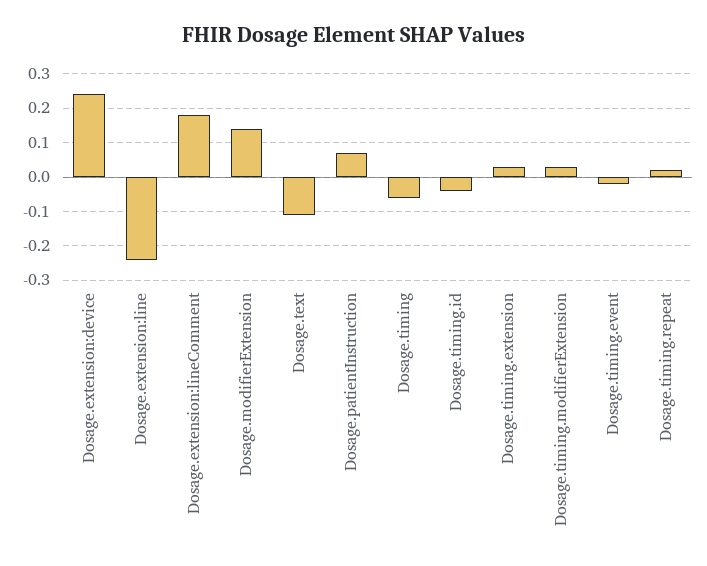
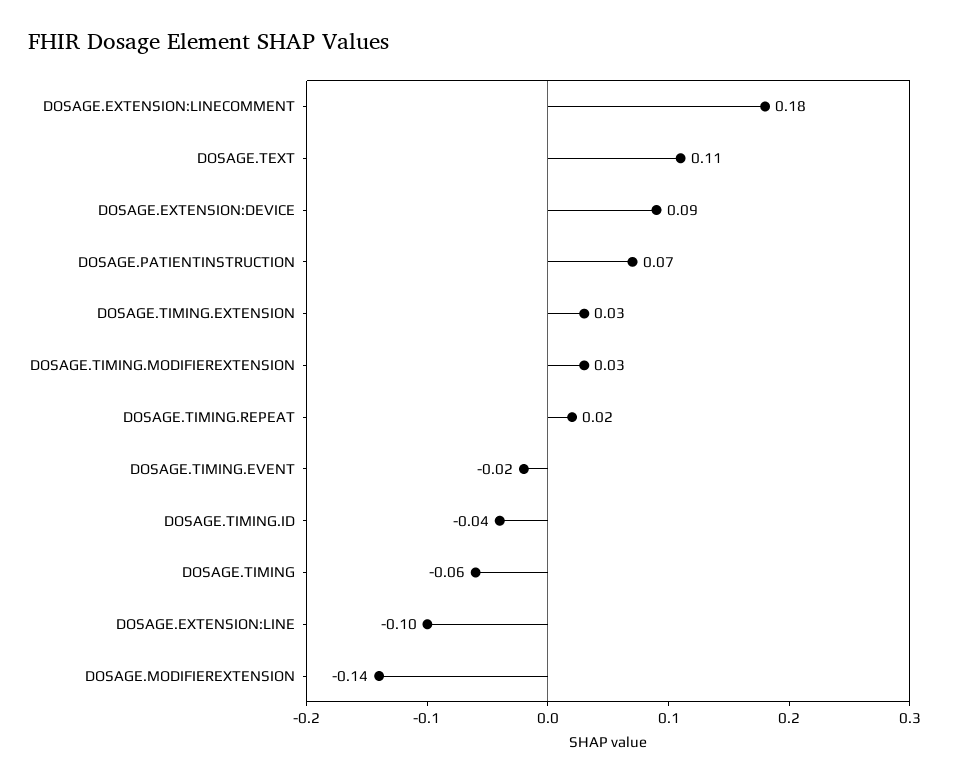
  {
-   "Dosage.extension:device": 0.25,
+   "Dosage.extension:device": 0.09,
-   "Dosage.extension:line": -0.25,
+   "Dosage.extension:line": -0.1,
    "Dosage.extension:lineComment": 0.18,
-   "Dosage.modifierExtension": 0.15,
+   "Dosage.modifierExtension": -0.14,
-   "Dosage.text": -0.1,
+   "Dosage.text": 0.11,
    "Dosage.patientInstruction": 0.07,
    "Dosage.timing": -0.06,
    "Dosage.timing.id": -0.04,
    "Dosage.timing.extension": 0.03,
    "Dosage.timing.modifierExtension": 0.03,
    "Dosage.timing.event": -0.02,
    "Dosage.timing.repeat": 0.02
  }

